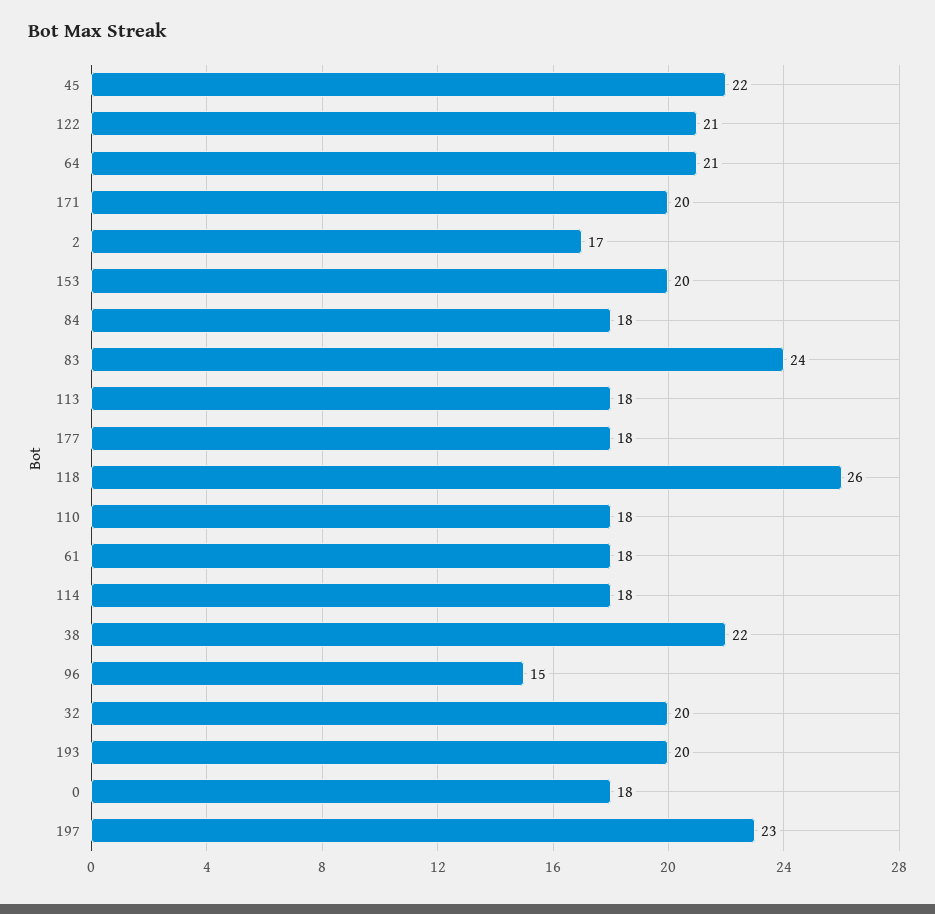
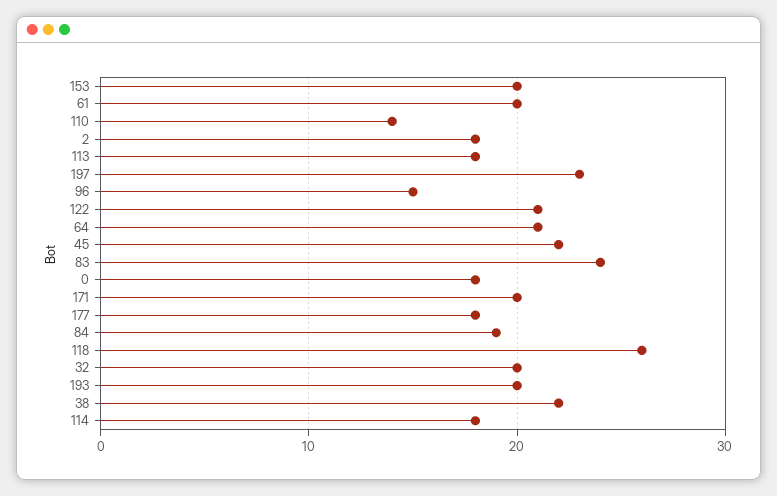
  {
    "45": 22,
    "122": 21,
    "64": 21,
    "171": 20,
-   "2": 17,
+   "2": 18,
    "153": 20,
-   "84": 18,
+   "84": 19,
    "83": 24,
    "113": 18,
    "177": 18,
    "118": 26,
-   "110": 18,
+   "110": 14,
-   "61": 18,
+   "61": 20,
    "114": 18,
    "38": 22,
    "96": 15,
    "32": 20,
    "193": 20,
    "0": 18,
    "197": 23
  }

